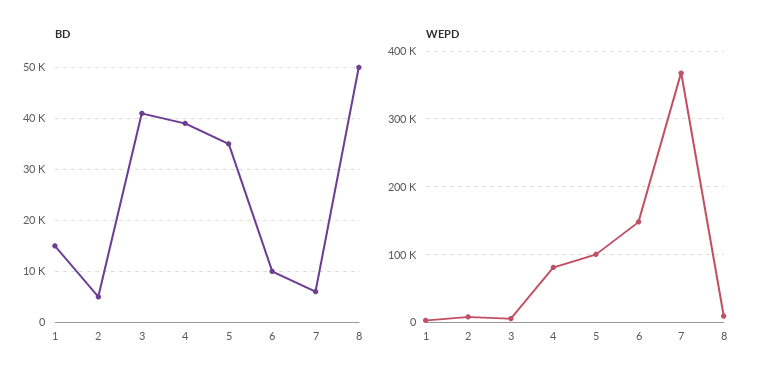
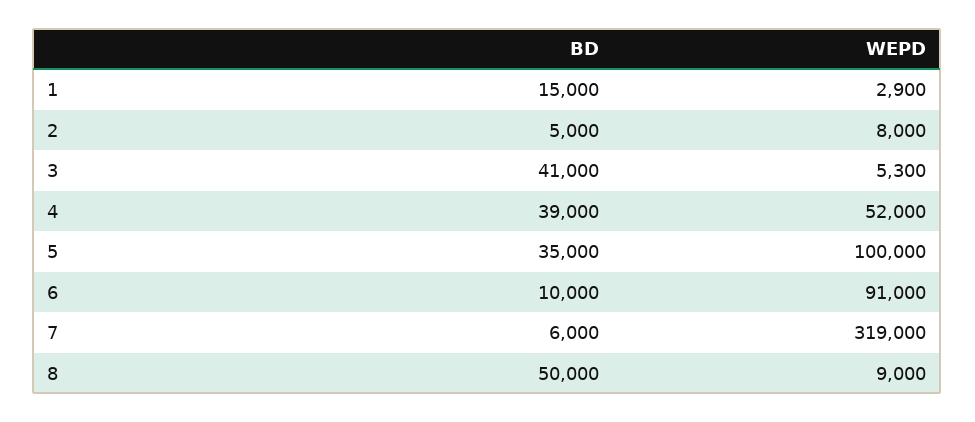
  {
    "BD": {
      "1": 15000,
      "2": 5000,
      "3": 41000,
      "4": 39000,
      "5": 35000,
      "6": 10000,
      "7": 6000,
      "8": 50000
    },
    "WEPD": {
      "1": 2900,
      "2": 8000,
      "3": 5300,
-     "4": 80000,
+     "4": 52000,
      "5": 100000,
-     "6": 150000,
+     "6": 91000,
-     "7": 370000,
+     "7": 319000,
      "8": 9000
    }
  }

